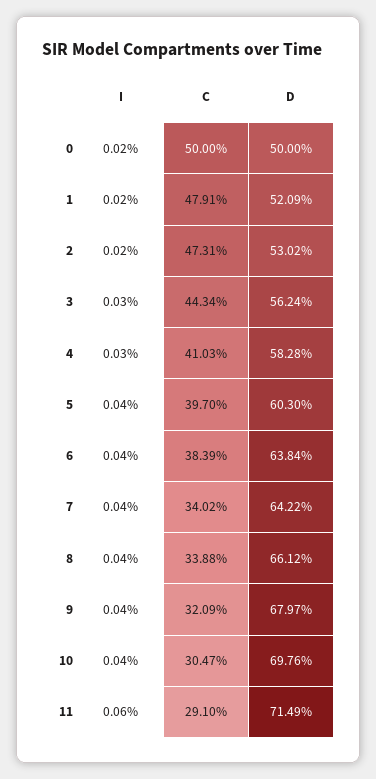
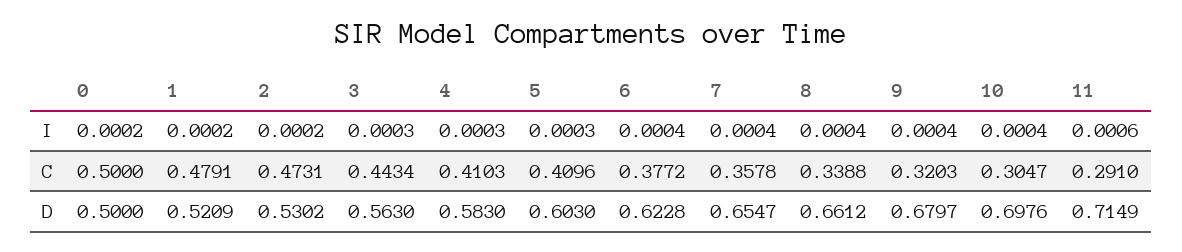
  {
    "I": {
      "0": 0.0002,
      "1": 0.0002,
      "2": 0.0002,
      "3": 0.0003,
      "4": 0.0003,
-     "5": 0.0004,
+     "5": 0.0003,
      "6": 0.0004,
      "7": 0.0004,
      "8": 0.0004,
      "9": 0.0004,
      "10": 0.0004,
      "11": 0.0006
    },
    "C": {
      "0": 0.5,
      "1": 0.4791,
      "2": 0.4731,
      "3": 0.4434,
      "4": 0.4103,
-     "5": 0.397,
+     "5": 0.4096,
-     "6": 0.3839,
+     "6": 0.3772,
-     "7": 0.3402,
+     "7": 0.3578,
      "8": 0.3388,
-     "9": 0.3209,
+     "9": 0.3203,
      "10": 0.3047,
      "11": 0.291
    },
    "D": {
      "0": 0.5,
      "1": 0.5209,
      "2": 0.5302,
-     "3": 0.5624,
+     "3": 0.563,
-     "4": 0.5828,
+     "4": 0.583,
      "5": 0.603,
-     "6": 0.6384,
+     "6": 0.6228,
-     "7": 0.6422,
+     "7": 0.6547,
      "8": 0.6612,
      "9": 0.6797,
      "10": 0.6976,
      "11": 0.7149
    }
  }

